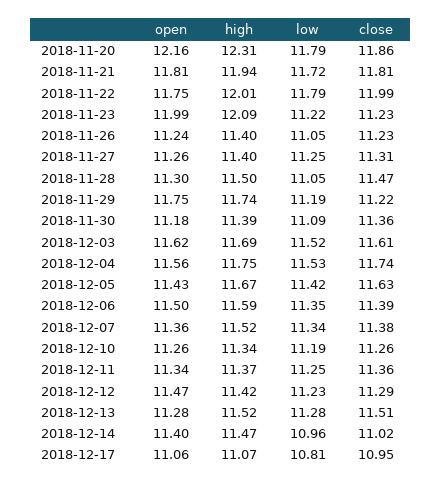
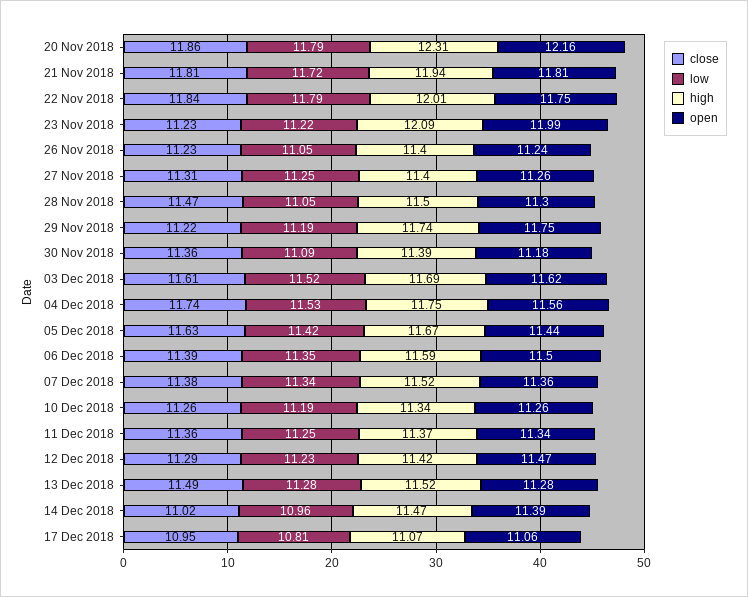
  {
    "open": {
      "2018-11-20": 12.16,
      "2018-11-21": 11.81,
      "2018-11-22": 11.75,
      "2018-11-23": 11.99,
      "2018-11-26": 11.24,
      "2018-11-27": 11.26,
      "2018-11-28": 11.3,
      "2018-11-29": 11.75,
      "2018-11-30": 11.18,
      "2018-12-03": 11.62,
      "2018-12-04": 11.56,
-     "2018-12-05": 11.43,
+     "2018-12-05": 11.44,
      "2018-12-06": 11.5,
      "2018-12-07": 11.36,
      "2018-12-10": 11.26,
      "2018-12-11": 11.34,
      "2018-12-12": 11.47,
      "2018-12-13": 11.28,
-     "2018-12-14": 11.4,
+     "2018-12-14": 11.39,
      "2018-12-17": 11.06
    },
    "high": {
      "2018-11-20": 12.31,
      "2018-11-21": 11.94,
      "2018-11-22": 12.01,
      "2018-11-23": 12.09,
      "2018-11-26": 11.4,
      "2018-11-27": 11.4,
      "2018-11-28": 11.5,
      "2018-11-29": 11.74,
      "2018-11-30": 11.39,
      "2018-12-03": 11.69,
      "2018-12-04": 11.75,
      "2018-12-05": 11.67,
      "2018-12-06": 11.59,
      "2018-12-07": 11.52,
      "2018-12-10": 11.34,
      "2018-12-11": 11.37,
      "2018-12-12": 11.42,
      "2018-12-13": 11.52,
      "2018-12-14": 11.47,
      "2018-12-17": 11.07
    },
    "low": {
      "2018-11-20": 11.79,
      "2018-11-21": 11.72,
      "2018-11-22": 11.79,
      "2018-11-23": 11.22,
      "2018-11-26": 11.05,
      "2018-11-27": 11.25,
      "2018-11-28": 11.05,
      "2018-11-29": 11.19,
      "2018-11-30": 11.09,
      "2018-12-03": 11.52,
      "2018-12-04": 11.53,
      "2018-12-05": 11.42,
      "2018-12-06": 11.35,
      "2018-12-07": 11.34,
      "2018-12-10": 11.19,
      "2018-12-11": 11.25,
      "2018-12-12": 11.23,
      "2018-12-13": 11.28,
      "2018-12-14": 10.96,
      "2018-12-17": 10.81
    },
    "close": {
      "2018-11-20": 11.86,
      "2018-11-21": 11.81,
-     "2018-11-22": 11.99,
+     "2018-11-22": 11.84,
      "2018-11-23": 11.23,
      "2018-11-26": 11.23,
      "2018-11-27": 11.31,
      "2018-11-28": 11.47,
      "2018-11-29": 11.22,
      "2018-11-30": 11.36,
      "2018-12-03": 11.61,
      "2018-12-04": 11.74,
      "2018-12-05": 11.63,
      "2018-12-06": 11.39,
      "2018-12-07": 11.38,
      "2018-12-10": 11.26,
      "2018-12-11": 11.36,
      "2018-12-12": 11.29,
-     "2018-12-13": 11.51,
+     "2018-12-13": 11.49,
      "2018-12-14": 11.02,
      "2018-12-17": 10.95
    }
  }

